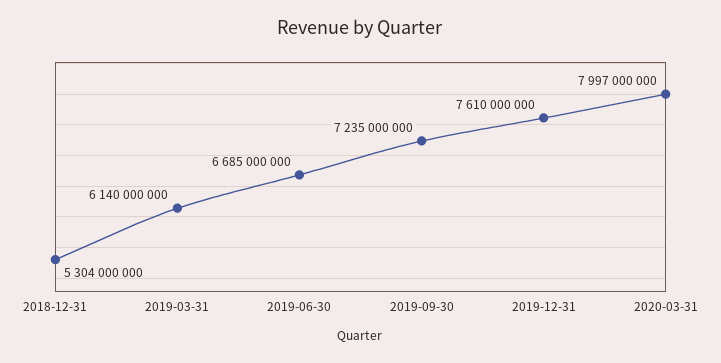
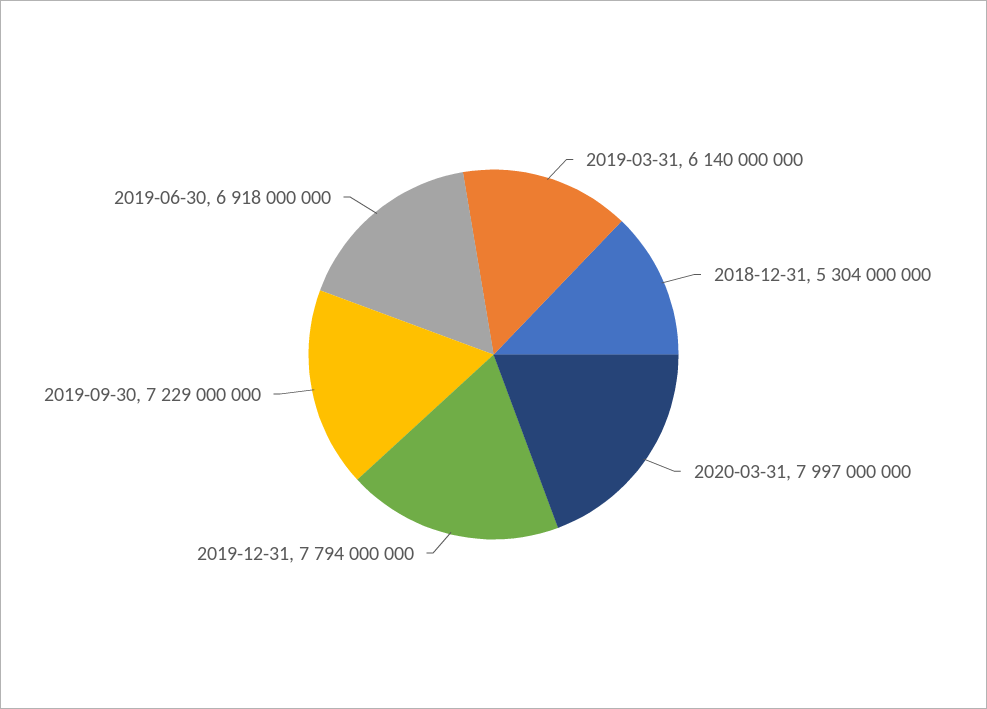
  {
    "2018-12-31": 5304000000,
    "2019-03-31": 6140000000,
-   "2019-06-30": 6685000000,
+   "2019-06-30": 6918000000,
-   "2019-09-30": 7235000000,
+   "2019-09-30": 7229000000,
-   "2019-12-31": 7610000000,
+   "2019-12-31": 7794000000,
    "2020-03-31": 7997000000
  }

